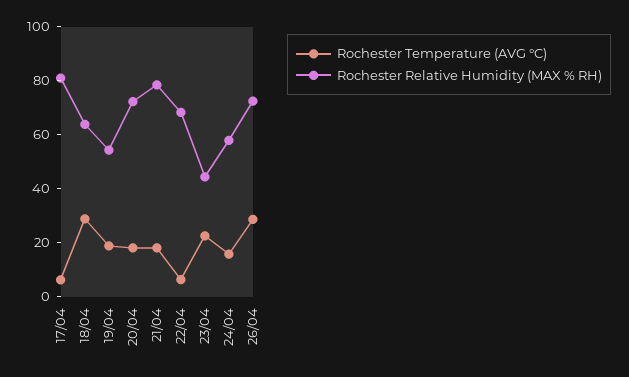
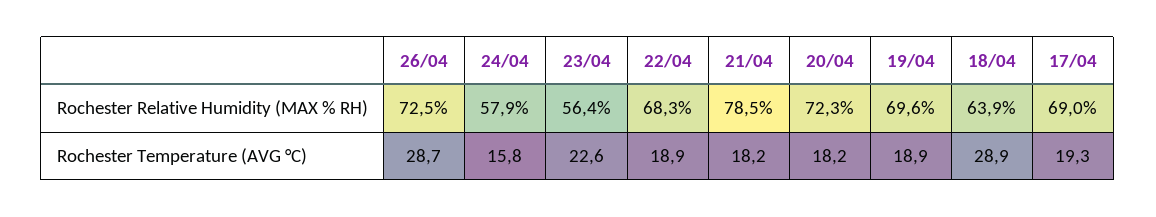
  {
    "Rochester Temperature (AVG °C)": {
-     "17/04": 5,
+     "17/04": 19.3,
      "18/04": 28.9,
      "19/04": 18.9,
      "20/04": 18.2,
      "21/04": 18.2,
-     "22/04": 5,
+     "22/04": 18.9,
      "23/04": 22.6,
      "24/04": 15.8,
      "26/04": 28.7
    },
    "Rochester Relative Humidity (MAX % RH)": {
-     "17/04": 80,
+     "17/04": 69,
      "18/04": 63.9,
-     "19/04": 55,
+     "19/04": 69.6,
      "20/04": 72.3,
      "21/04": 78.5,
      "22/04": 68.3,
-     "23/04": 45,
+     "23/04": 56.4,
      "24/04": 57.9,
      "26/04": 72.5
    }
  }

